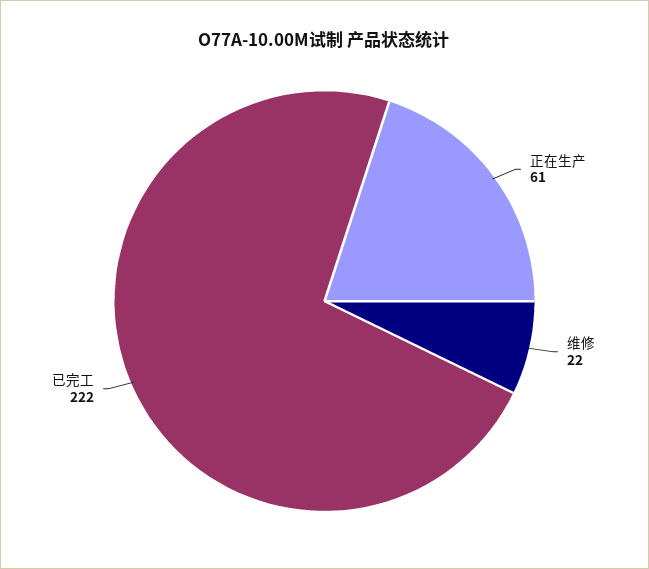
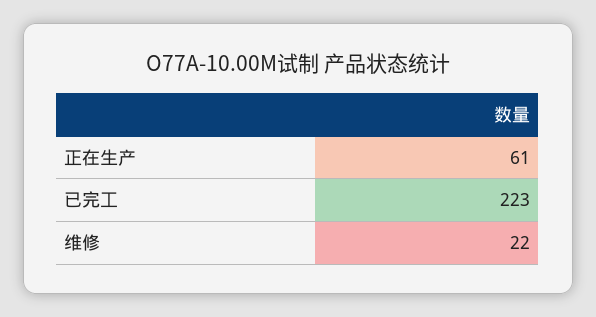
  {
    "正在生产": 61,
    "维修": 22,
-   "已完工": 222
+   "已完工": 223
  }

